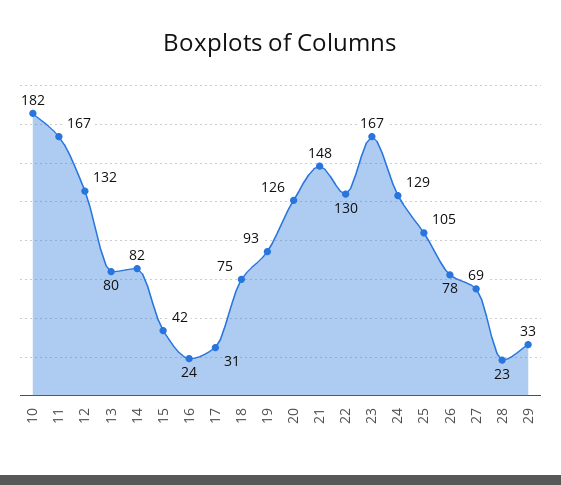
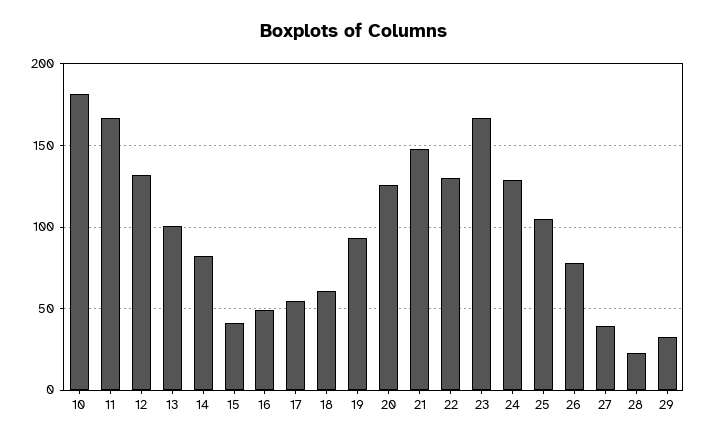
  {
    "10": 182,
    "11": 167,
    "12": 132,
-   "13": 80,
+   "13": 100,
    "14": 82,
    "15": 42,
-   "16": 24,
+   "16": 50,
-   "17": 31,
+   "17": 55,
-   "18": 75,
+   "18": 60,
    "19": 93,
    "20": 126,
    "21": 148,
    "22": 130,
    "23": 167,
    "24": 129,
    "25": 105,
    "26": 78,
-   "27": 69,
+   "27": 40,
    "28": 23,
    "29": 33
  }

